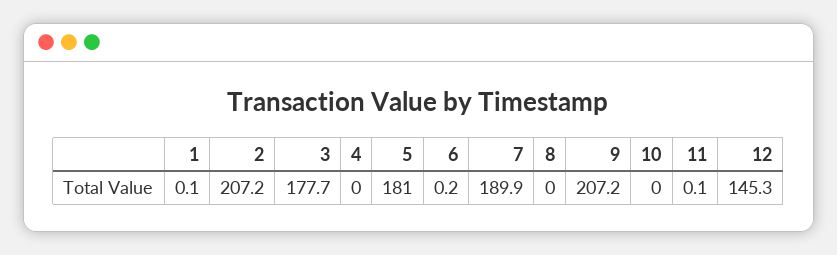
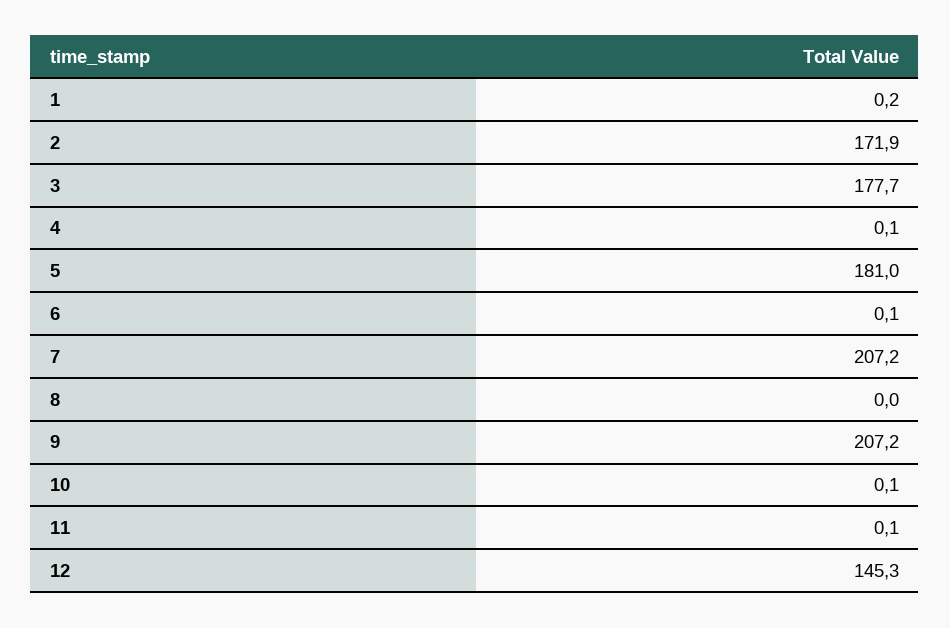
  {
-   "1": 0.1,
+   "1": 0.2,
-   "2": 207.2,
+   "2": 171.9,
    "3": 177.7,
-   "4": 0,
+   "4": 0.1,
    "5": 181,
-   "6": 0.2,
+   "6": 0.1,
-   "7": 189.9,
+   "7": 207.2,
    "8": 0,
    "9": 207.2,
-   "10": 0,
+   "10": 0.1,
    "11": 0.1,
    "12": 145.3
  }

